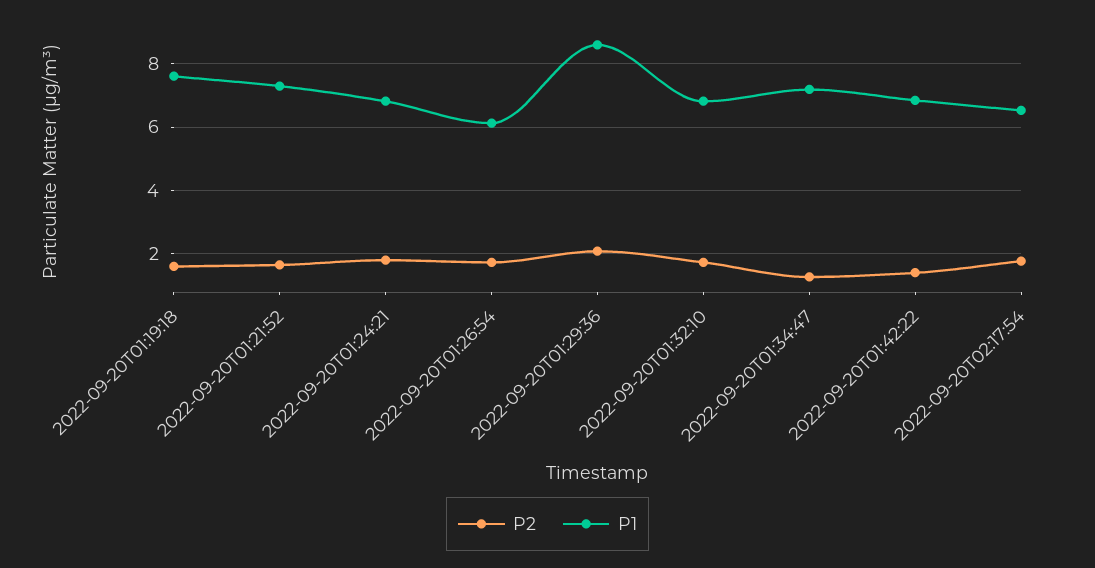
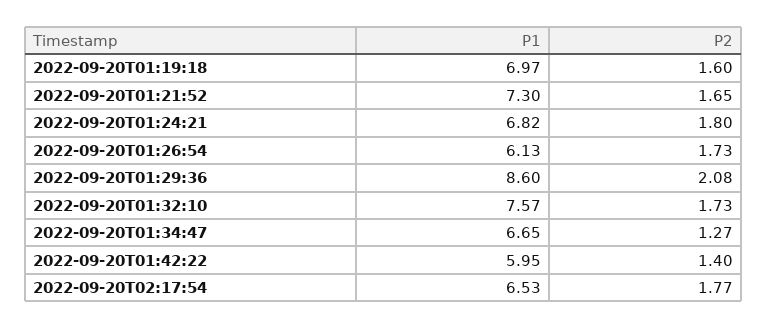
  {
    "P2": {
      "2022-09-20T01:19:18": 1.6,
      "2022-09-20T01:21:52": 1.65,
      "2022-09-20T01:24:21": 1.8,
      "2022-09-20T01:26:54": 1.73,
      "2022-09-20T01:29:36": 2.08,
      "2022-09-20T01:32:10": 1.73,
      "2022-09-20T01:34:47": 1.27,
      "2022-09-20T01:42:22": 1.4,
      "2022-09-20T02:17:54": 1.77
    },
    "P1": {
-     "2022-09-20T01:19:18": 7.6,
+     "2022-09-20T01:19:18": 6.97,
      "2022-09-20T01:21:52": 7.3,
      "2022-09-20T01:24:21": 6.82,
      "2022-09-20T01:26:54": 6.13,
      "2022-09-20T01:29:36": 8.6,
-     "2022-09-20T01:32:10": 6.8,
+     "2022-09-20T01:32:10": 7.57,
-     "2022-09-20T01:34:47": 7.2,
+     "2022-09-20T01:34:47": 6.65,
-     "2022-09-20T01:42:22": 6.8,
+     "2022-09-20T01:42:22": 5.95,
      "2022-09-20T02:17:54": 6.53
    }
  }

